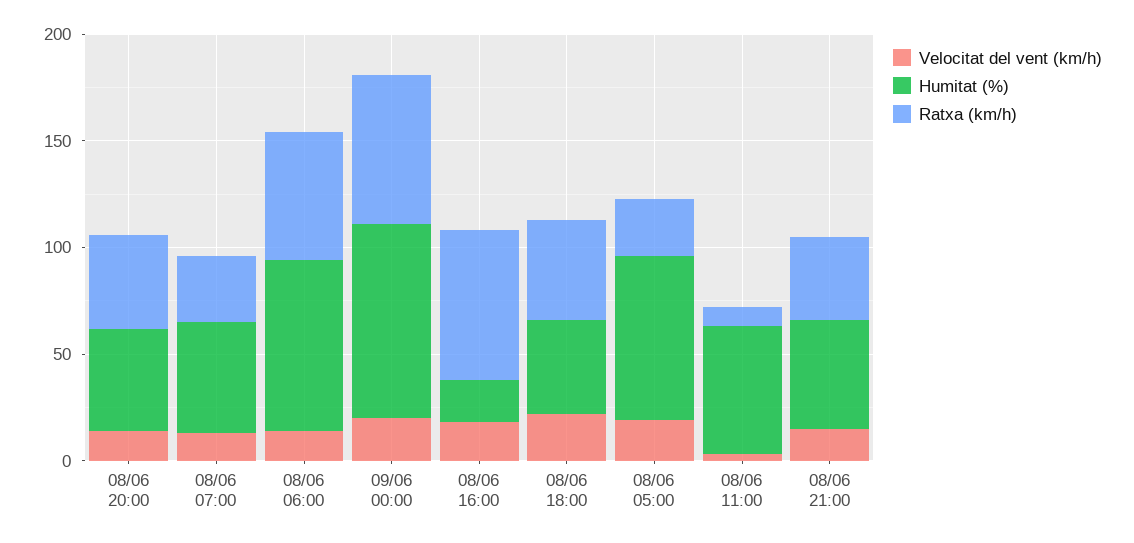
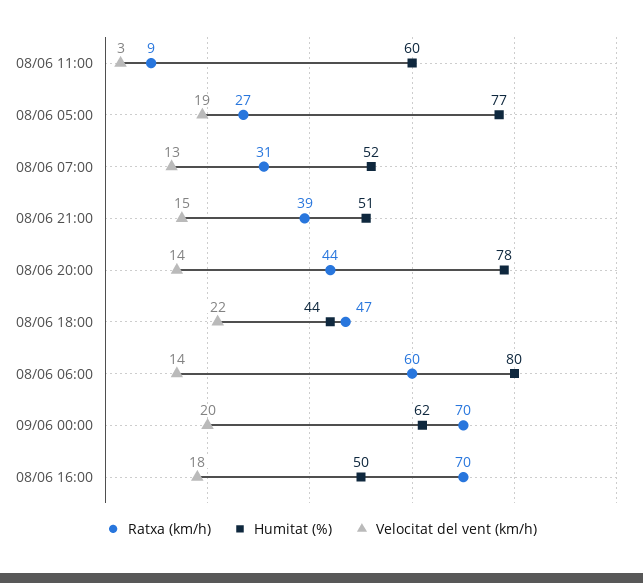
  {
    "Velocitat del vent (km/h)": {
      "08/06 20:00": 14,
      "08/06 07:00": 13,
      "08/06 06:00": 14,
      "09/06 00:00": 20,
      "08/06 16:00": 18,
      "08/06 18:00": 22,
      "08/06 05:00": 19,
      "08/06 11:00": 3,
      "08/06 21:00": 15
    },
    "Humitat (%)": {
-     "08/06 20:00": 50,
+     "08/06 20:00": 78,
      "08/06 07:00": 52,
      "08/06 06:00": 80,
-     "09/06 00:00": 90,
+     "09/06 00:00": 62,
-     "08/06 16:00": 20,
+     "08/06 16:00": 50,
      "08/06 18:00": 44,
      "08/06 05:00": 77,
      "08/06 11:00": 60,
      "08/06 21:00": 51
    },
    "Ratxa (km/h)": {
      "08/06 20:00": 44,
      "08/06 07:00": 31,
      "08/06 06:00": 60,
      "09/06 00:00": 70,
      "08/06 16:00": 70,
      "08/06 18:00": 47,
      "08/06 05:00": 27,
      "08/06 11:00": 9,
      "08/06 21:00": 39
    }
  }

